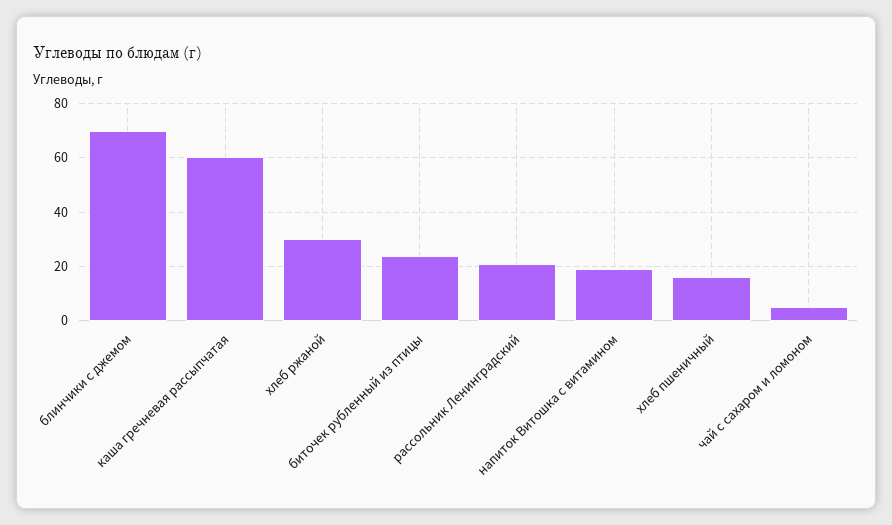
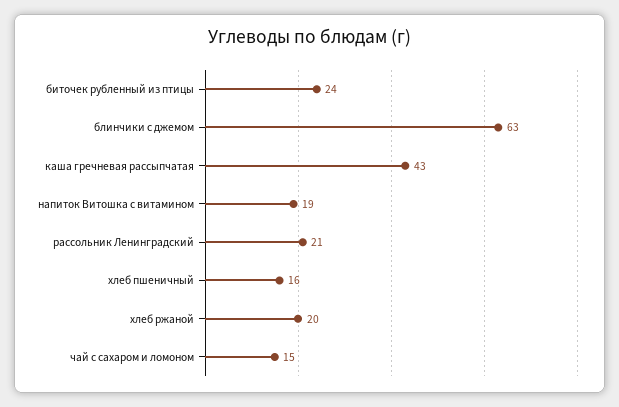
  {
-   "блинчики с джемом": 70,
+   "блинчики с джемом": 63,
-   "каша гречневая рассыпчатая": 60,
+   "каша гречневая рассыпчатая": 43,
-   "хлеб ржаной": 30,
+   "хлеб ржаной": 20,
    "биточек рубленный из птицы": 24,
    "рассольник Ленинградский": 21,
    "напиток Витошка с витамином": 19,
    "хлеб пшеничный": 16,
-   "чай с сахаром и ломоном": 5
+   "чай с сахаром и ломоном": 15
  }

